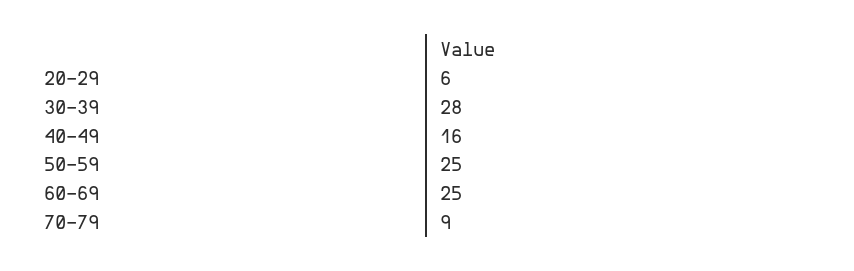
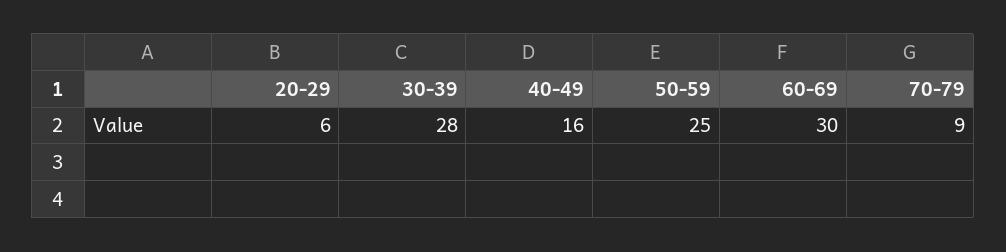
  {
    "20-29": 6,
    "30-39": 28,
    "40-49": 16,
    "50-59": 25,
-   "60-69": 25,
+   "60-69": 30,
    "70-79": 9
  }

